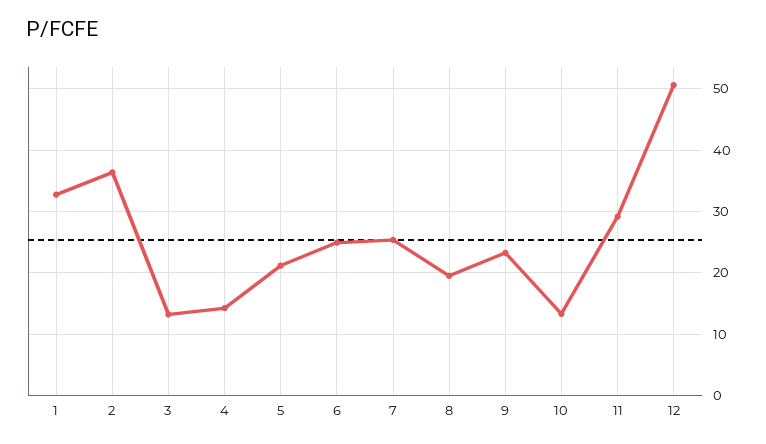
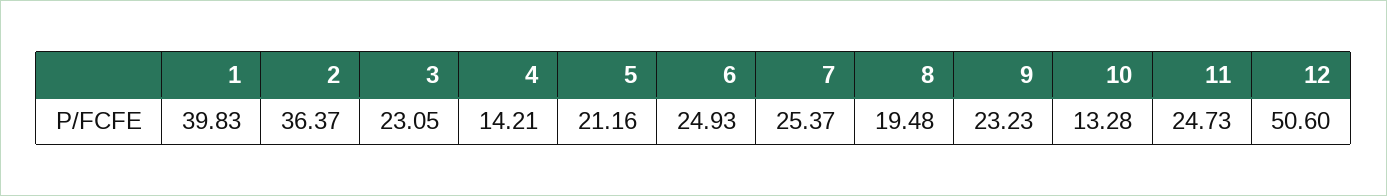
  {
-   "1": 33,
+   "1": 39.83,
    "2": 36.37,
-   "3": 13,
+   "3": 23.05,
    "4": 14.21,
    "5": 21.16,
    "6": 24.93,
    "7": 25.37,
    "8": 19.48,
    "9": 23.23,
    "10": 13.28,
-   "11": 29,
+   "11": 24.73,
    "12": 50.6
  }

